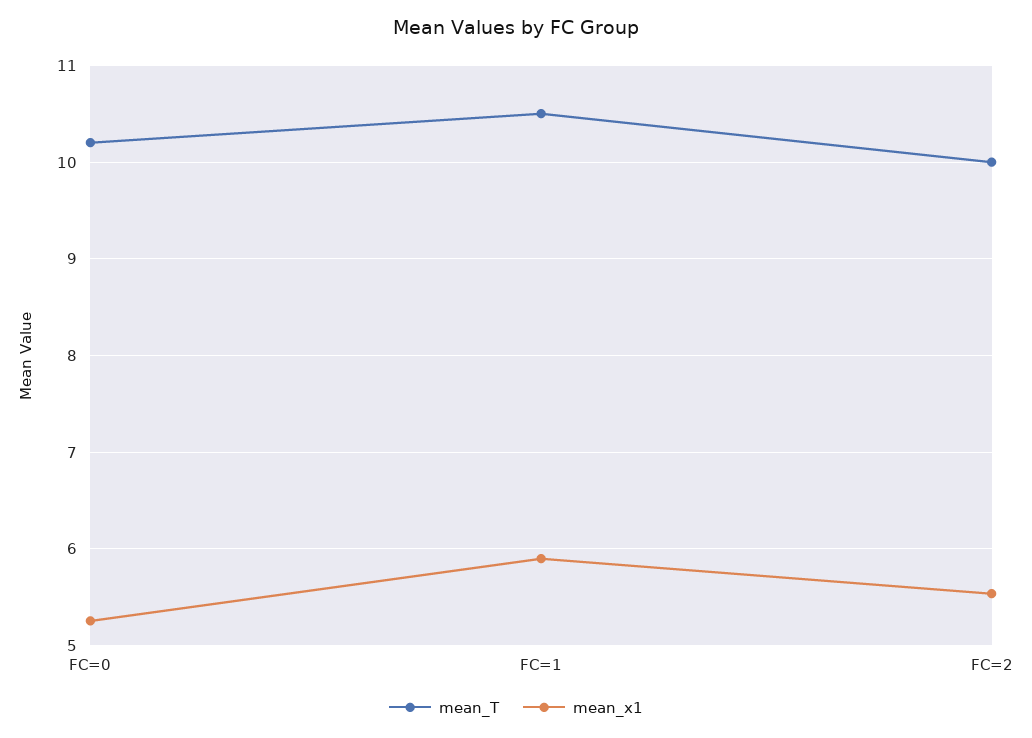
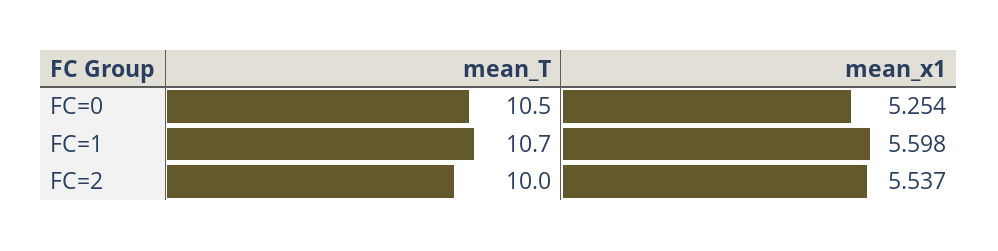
  {
    "mean_T": {
-     "FC=0": 10.2,
+     "FC=0": 10.5,
-     "FC=1": 10.5,
+     "FC=1": 10.7,
      "FC=2": 10
    },
    "mean_x1": {
      "FC=0": 5.254,
-     "FC=1": 5.9,
+     "FC=1": 5.598,
      "FC=2": 5.537
    }
  }

